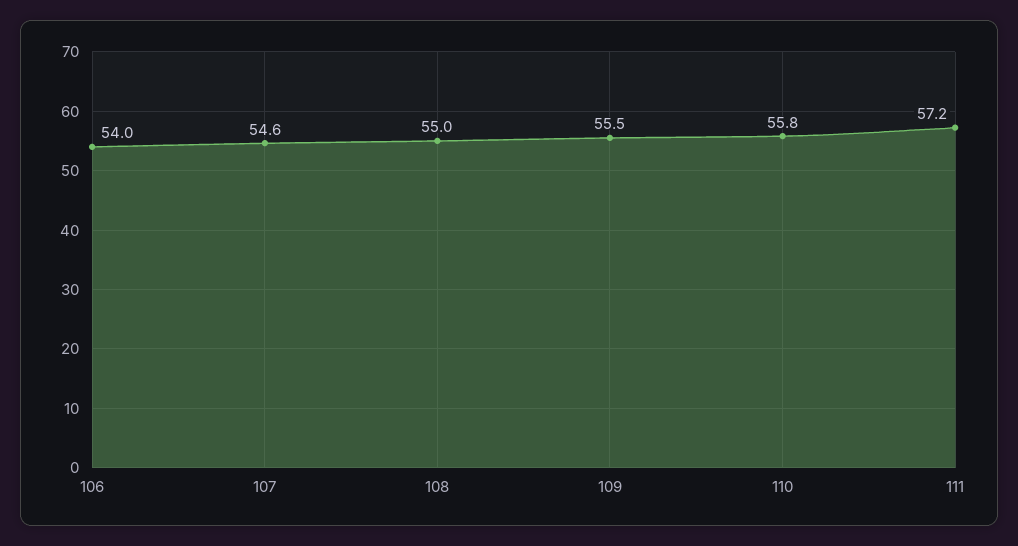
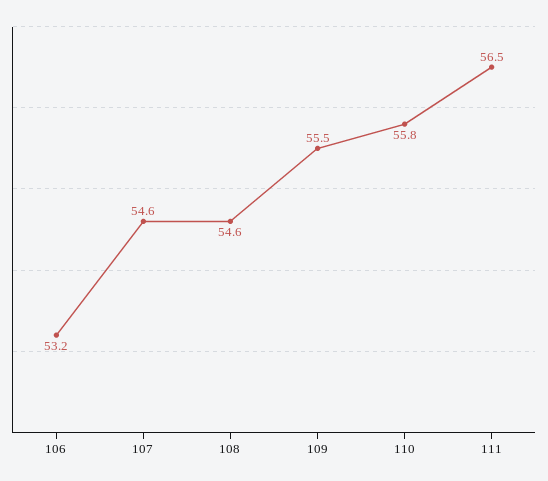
  {
-   "106": 54,
+   "106": 53.2,
    "107": 54.6,
-   "108": 55,
+   "108": 54.6,
    "109": 55.5,
    "110": 55.8,
-   "111": 57.2
+   "111": 56.5
  }

